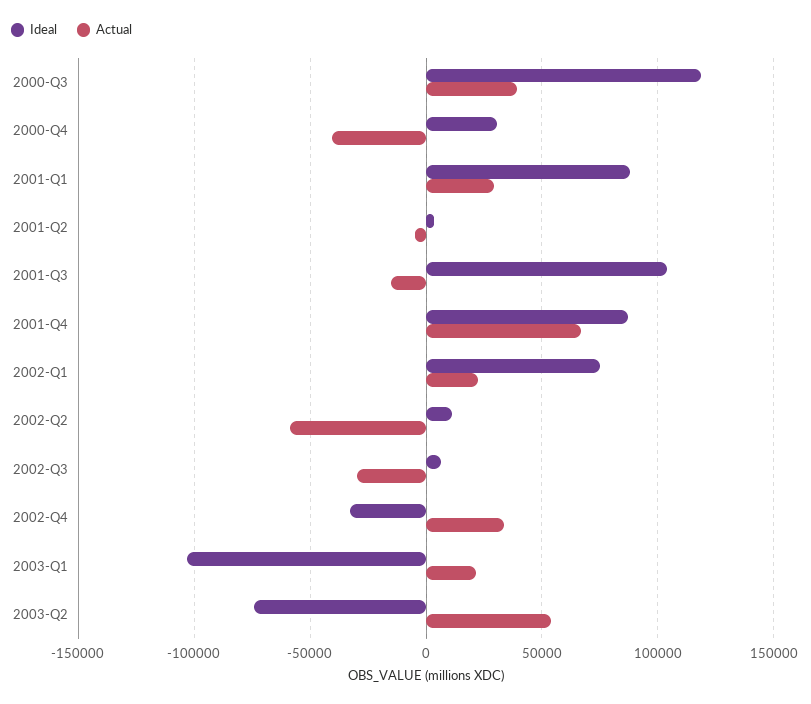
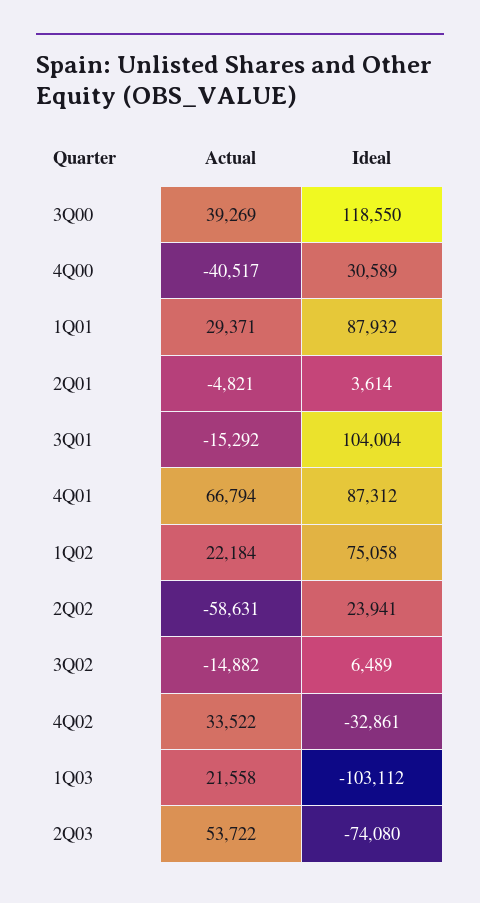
  {
    "Ideal": {
      "2000-Q3": 118550,
      "2000-Q4": 30589,
      "2001-Q1": 87932,
      "2001-Q2": 3614,
      "2001-Q3": 104004,
      "2001-Q4": 87312,
      "2002-Q1": 75058,
-     "2002-Q2": 10000,
+     "2002-Q2": 23941,
      "2002-Q3": 6489,
      "2002-Q4": -32861,
      "2003-Q1": -103112,
      "2003-Q2": -74080
    },
    "Actual": {
      "2000-Q3": 39269,
      "2000-Q4": -40517,
      "2001-Q1": 29371,
      "2001-Q2": -4821,
      "2001-Q3": -15292,
      "2001-Q4": 66794,
      "2002-Q1": 22184,
      "2002-Q2": -58631,
-     "2002-Q3": -30000,
+     "2002-Q3": -14882,
      "2002-Q4": 33522,
      "2003-Q1": 21558,
      "2003-Q2": 53722
    }
  }

